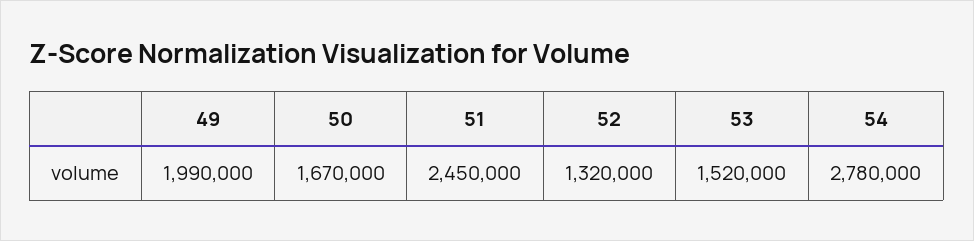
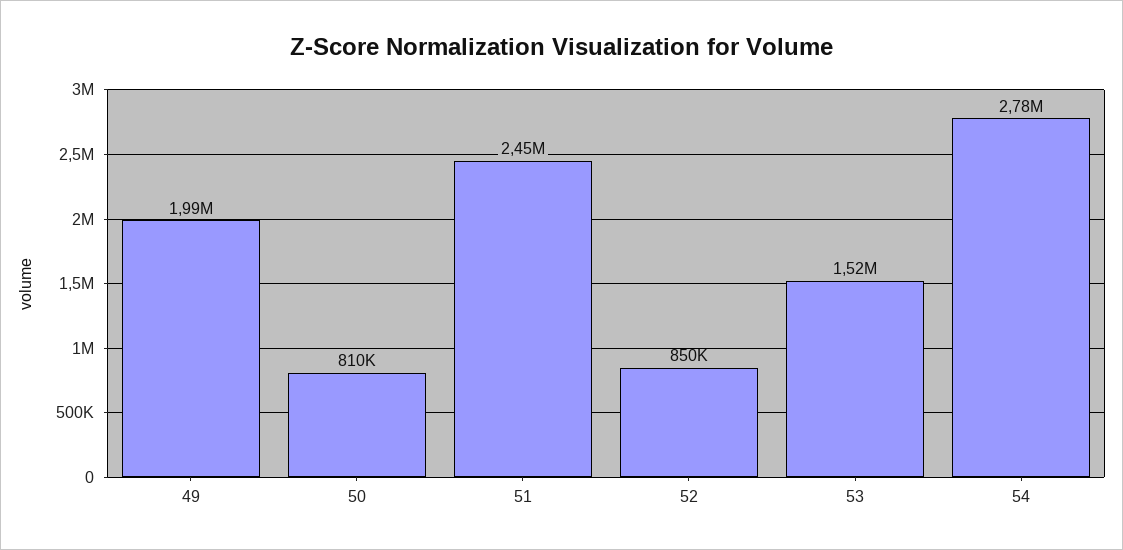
  {
    "49": 1990000,
-   "50": 1670000,
+   "50": 810000,
    "51": 2450000,
-   "52": 1320000,
+   "52": 850000,
    "53": 1520000,
    "54": 2780000
  }

